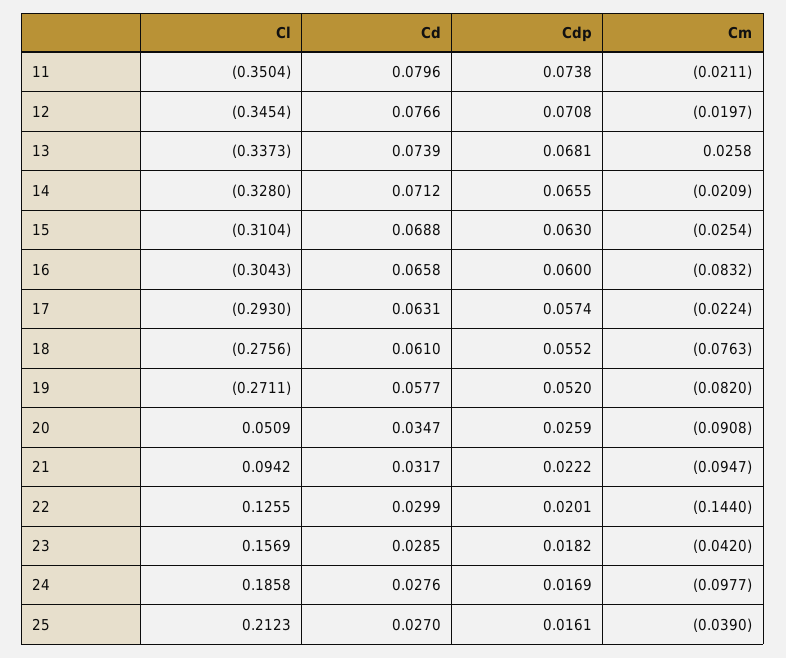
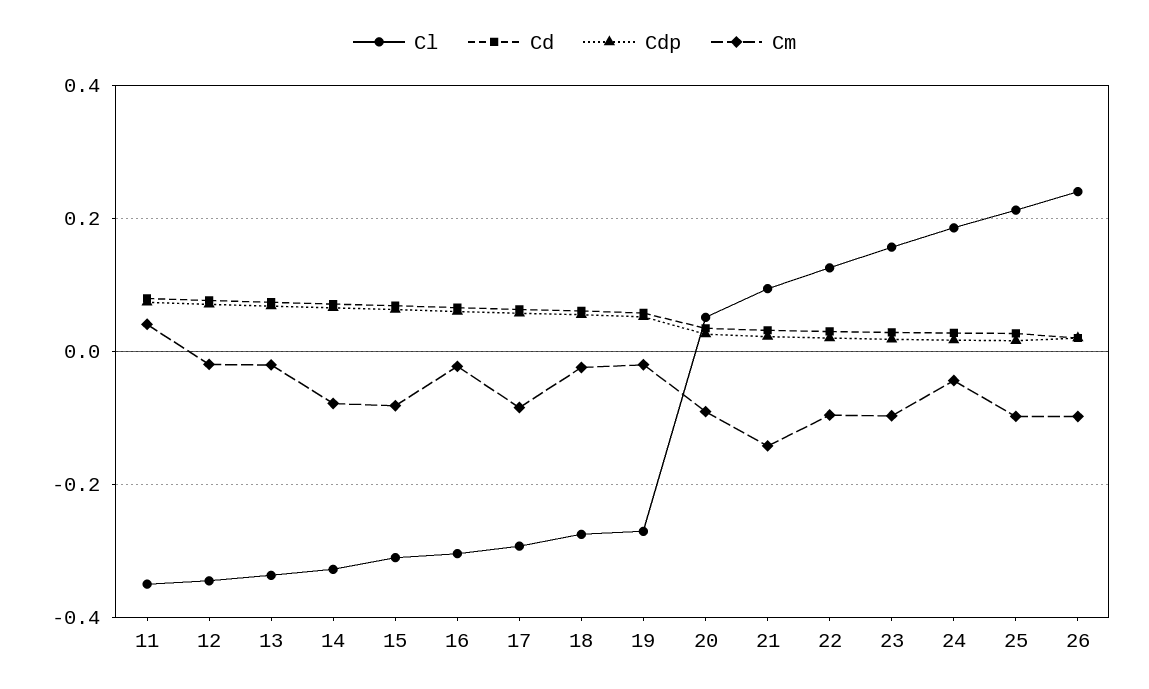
  {
    "Cl": {
      "11": -0.3504,
      "12": -0.3454,
      "13": -0.3373,
      "14": -0.328,
      "15": -0.3104,
      "16": -0.3043,
      "17": -0.293,
      "18": -0.2756,
      "19": -0.2711,
      "20": 0.0509,
      "21": 0.0942,
      "22": 0.1255,
      "23": 0.1569,
      "24": 0.1858,
-     "25": 0.2123
+     "25": 0.2123,
+     "26": 0.24
    },
    "Cd": {
      "11": 0.0796,
      "12": 0.0766,
      "13": 0.0739,
      "14": 0.0712,
      "15": 0.0688,
      "16": 0.0658,
      "17": 0.0631,
      "18": 0.061,
      "19": 0.0577,
      "20": 0.0347,
      "21": 0.0317,
      "22": 0.0299,
      "23": 0.0285,
      "24": 0.0276,
-     "25": 0.027
+     "25": 0.027,
+     "26": 0.02
    },
    "Cdp": {
      "11": 0.0738,
      "12": 0.0708,
      "13": 0.0681,
      "14": 0.0655,
      "15": 0.063,
      "16": 0.06,
      "17": 0.0574,
      "18": 0.0552,
      "19": 0.052,
      "20": 0.0259,
      "21": 0.0222,
      "22": 0.0201,
      "23": 0.0182,
      "24": 0.0169,
-     "25": 0.0161
+     "25": 0.0161,
+     "26": 0.02
    },
    "Cm": {
-     "11": -0.0211,
+     "11": 0.04,
      "12": -0.0197,
-     "13": 0.0258,
+     "13": -0.02,
-     "14": -0.0209,
+     "14": -0.08,
-     "15": -0.0254,
+     "15": -0.08,
-     "16": -0.0832,
+     "16": -0.02,
-     "17": -0.0224,
+     "17": -0.08,
-     "18": -0.0763,
+     "18": -0.02,
-     "19": -0.082,
+     "19": -0.02,
      "20": -0.0908,
-     "21": -0.0947,
+     "21": -0.14,
-     "22": -0.144,
+     "22": -0.1,
-     "23": -0.042,
+     "23": -0.1,
-     "24": -0.0977,
+     "24": -0.04,
-     "25": -0.039
+     "25": -0.1,
+     "26": -0.1
    }
  }

